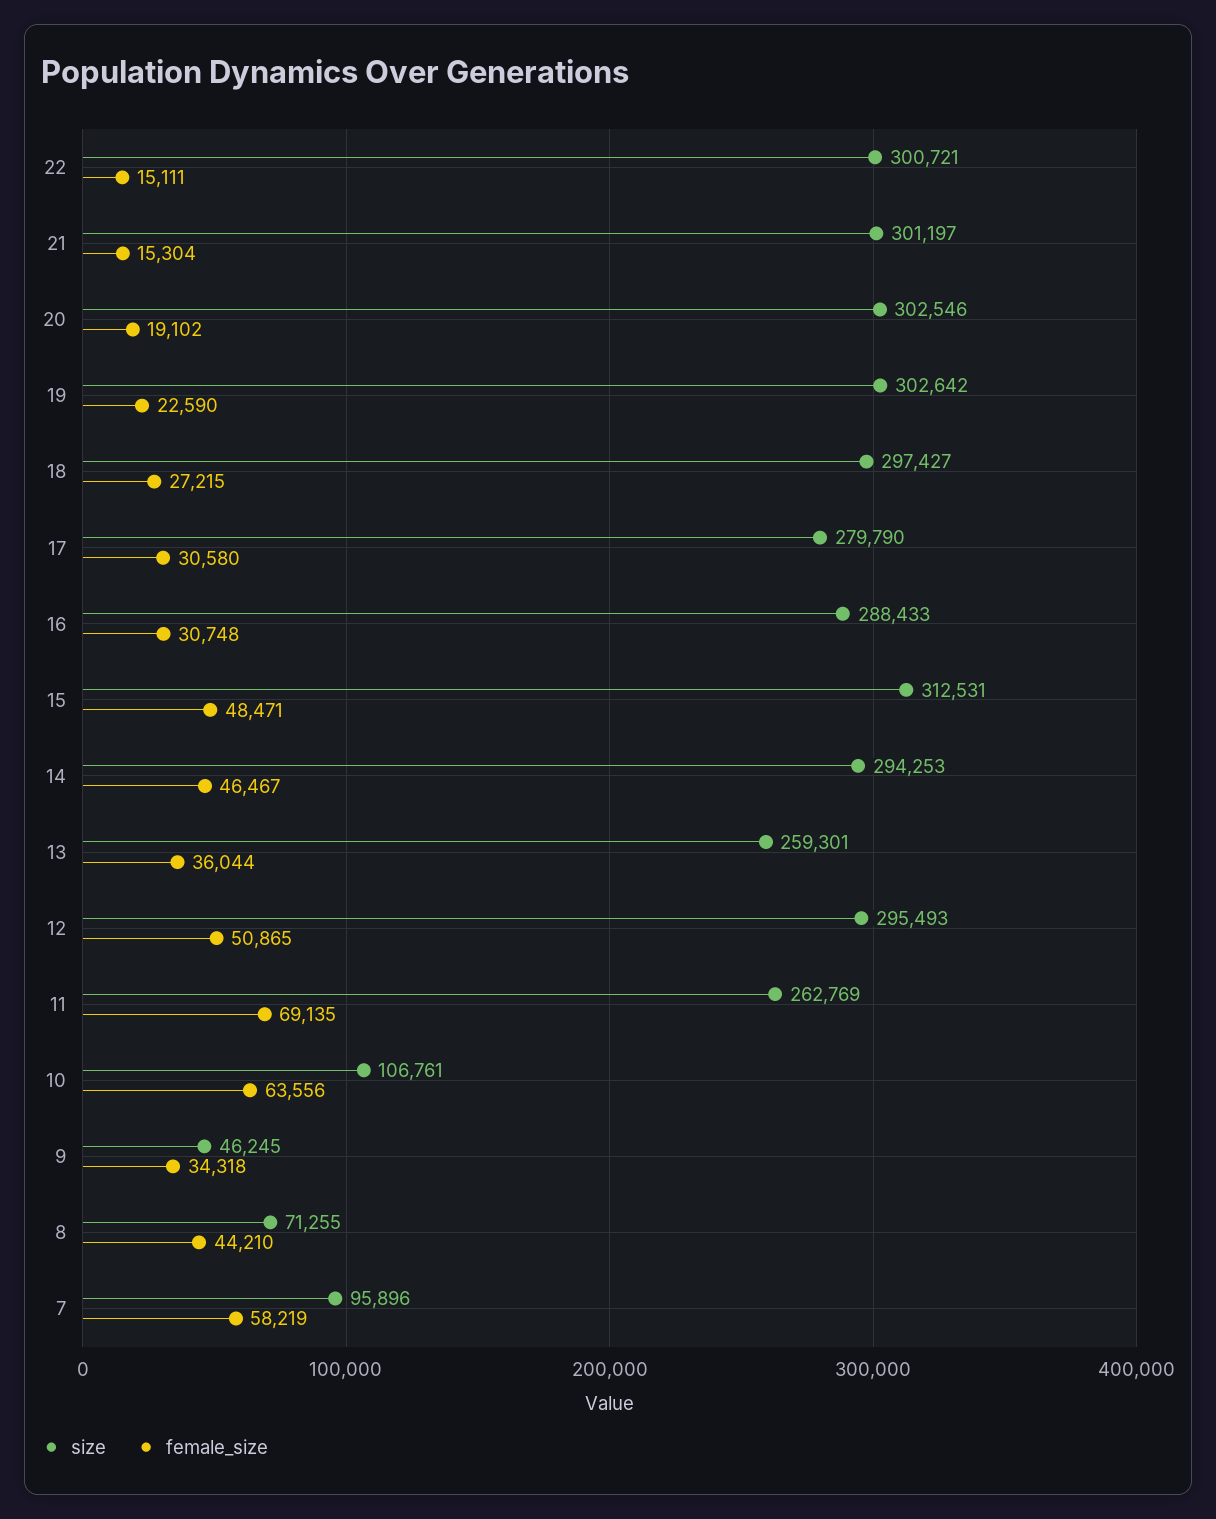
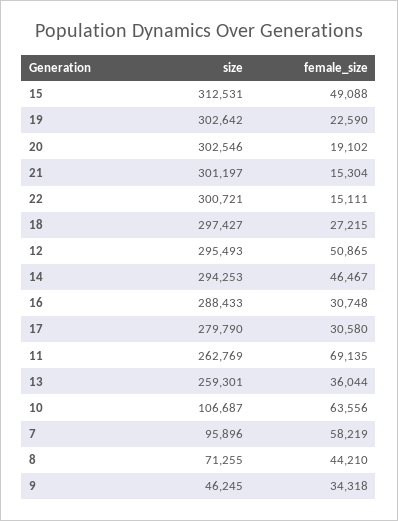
  {
    "size": {
      "22": 300721,
      "21": 301197,
      "20": 302546,
      "19": 302642,
      "18": 297427,
      "17": 279790,
      "16": 288433,
      "15": 312531,
      "14": 294253,
      "13": 259301,
      "12": 295493,
      "11": 262769,
-     "10": 106761,
+     "10": 106687,
      "9": 46245,
      "8": 71255,
      "7": 95896
    },
    "female_size": {
      "22": 15111,
      "21": 15304,
      "20": 19102,
      "19": 22590,
      "18": 27215,
      "17": 30580,
      "16": 30748,
-     "15": 48471,
+     "15": 49088,
      "14": 46467,
      "13": 36044,
      "12": 50865,
      "11": 69135,
      "10": 63556,
      "9": 34318,
      "8": 44210,
      "7": 58219
    }
  }

